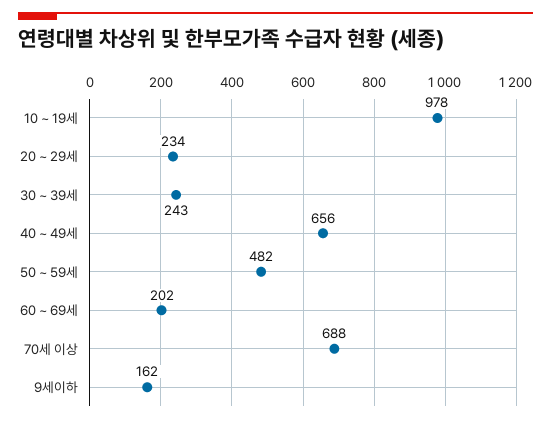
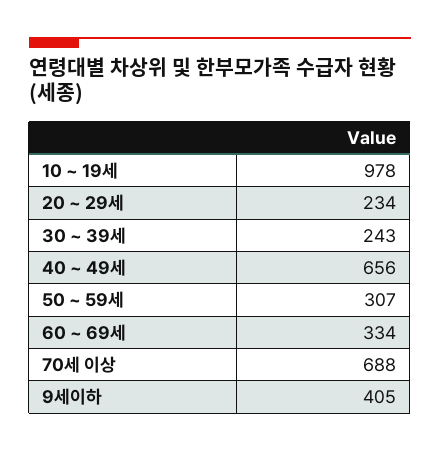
  {
    "10 ~ 19세": 978,
    "20 ~ 29세": 234,
    "30 ~ 39세": 243,
    "40 ~ 49세": 656,
-   "50 ~ 59세": 482,
+   "50 ~ 59세": 307,
-   "60 ~ 69세": 202,
+   "60 ~ 69세": 334,
    "70세 이상": 688,
-   "9세이하": 162
+   "9세이하": 405
  }

